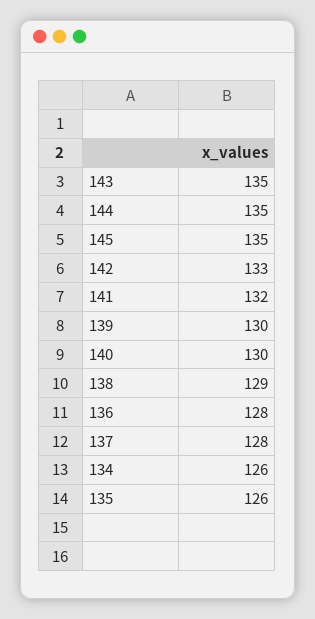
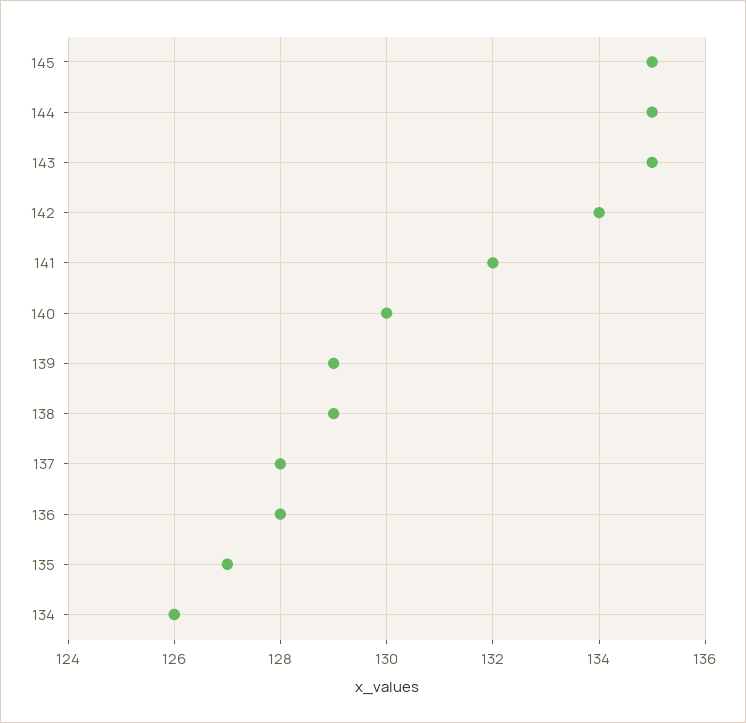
  {
    "143": 135,
    "144": 135,
    "145": 135,
-   "142": 133,
+   "142": 134,
    "141": 132,
-   "139": 130,
+   "139": 129,
    "140": 130,
    "138": 129,
    "136": 128,
    "137": 128,
    "134": 126,
-   "135": 126
+   "135": 127
  }

